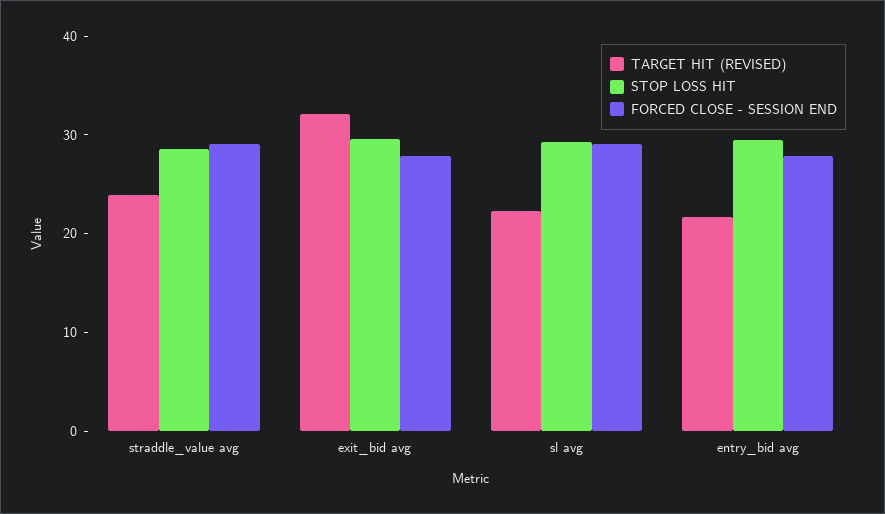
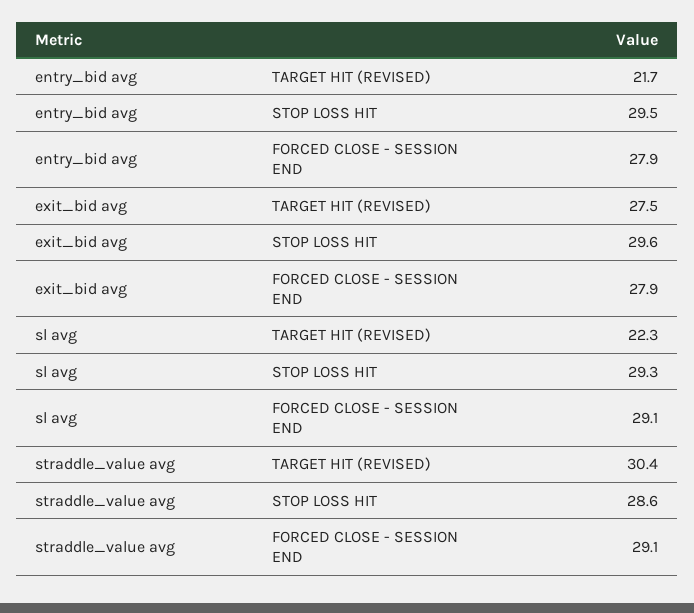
  {
    "TARGET HIT (REVISED)": {
-     "straddle_value avg": 24,
+     "straddle_value avg": 30.4,
-     "exit_bid avg": 32,
+     "exit_bid avg": 27.5,
      "sl avg": 22.3,
      "entry_bid avg": 21.7
    },
    "STOP LOSS HIT": {
      "straddle_value avg": 28.6,
      "exit_bid avg": 29.6,
      "sl avg": 29.3,
      "entry_bid avg": 29.5
    },
    "FORCED CLOSE - SESSION END": {
      "straddle_value avg": 29.1,
      "exit_bid avg": 27.9,
      "sl avg": 29.1,
      "entry_bid avg": 27.9
    }
  }

